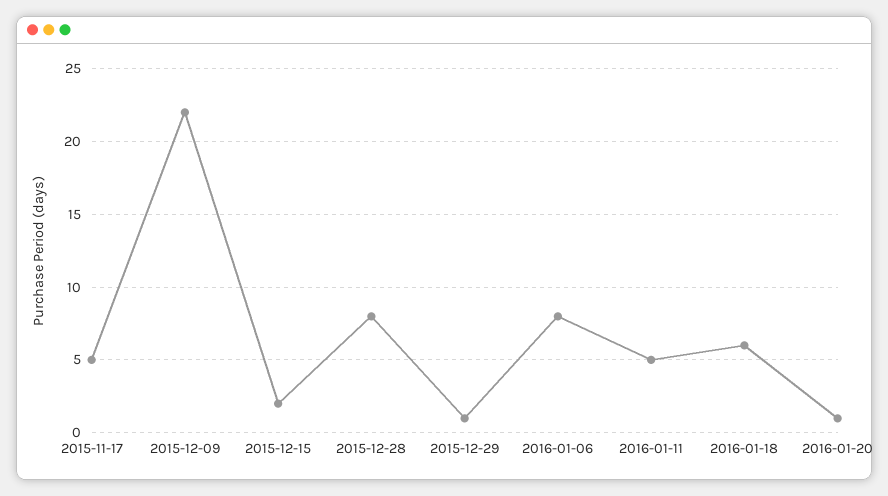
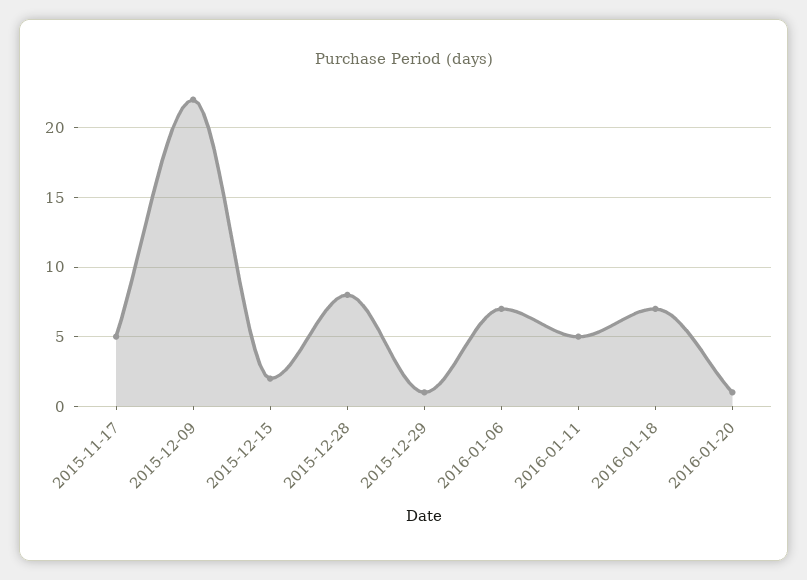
  {
    "2015-11-17": 5,
    "2015-12-09": 22,
    "2015-12-15": 2,
    "2015-12-28": 8,
    "2015-12-29": 1,
-   "2016-01-06": 8,
+   "2016-01-06": 7,
    "2016-01-11": 5,
-   "2016-01-18": 6,
+   "2016-01-18": 7,
    "2016-01-20": 1
  }

